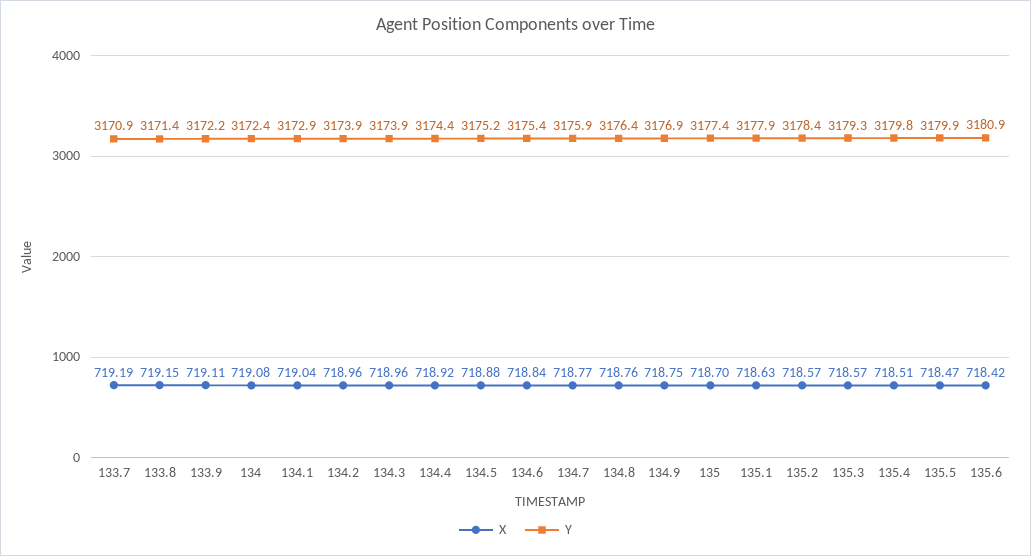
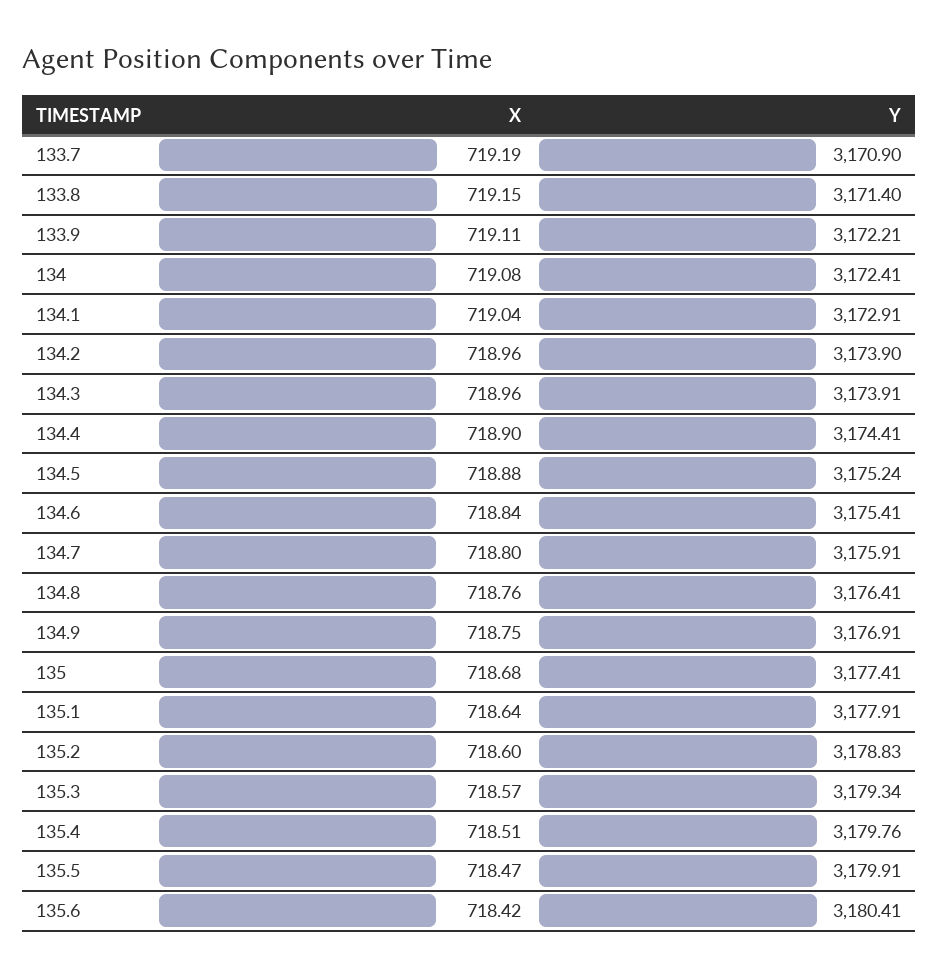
  {
    "X": {
      "133.7": 719.19,
      "133.8": 719.15,
      "133.9": 719.11,
      "134": 719.08,
      "134.1": 719.04,
      "134.2": 718.96,
      "134.3": 718.96,
-     "134.4": 718.92,
+     "134.4": 718.9,
      "134.5": 718.88,
      "134.6": 718.84,
-     "134.7": 718.77,
+     "134.7": 718.8,
      "134.8": 718.76,
      "134.9": 718.75,
-     "135": 718.7,
+     "135": 718.68,
-     "135.1": 718.63,
+     "135.1": 718.64,
-     "135.2": 718.57,
+     "135.2": 718.6,
      "135.3": 718.57,
      "135.4": 718.51,
      "135.5": 718.47,
      "135.6": 718.42
    },
    "Y": {
      "133.7": 3170.9,
      "133.8": 3171.4,
      "133.9": 3172.21,
      "134": 3172.41,
      "134.1": 3172.91,
      "134.2": 3173.9,
      "134.3": 3173.91,
      "134.4": 3174.41,
      "134.5": 3175.24,
      "134.6": 3175.41,
      "134.7": 3175.91,
      "134.8": 3176.41,
      "134.9": 3176.91,
      "135": 3177.41,
      "135.1": 3177.91,
-     "135.2": 3178.4,
+     "135.2": 3178.83,
      "135.3": 3179.34,
      "135.4": 3179.76,
      "135.5": 3179.91,
-     "135.6": 3180.9
+     "135.6": 3180.41
    }
  }

